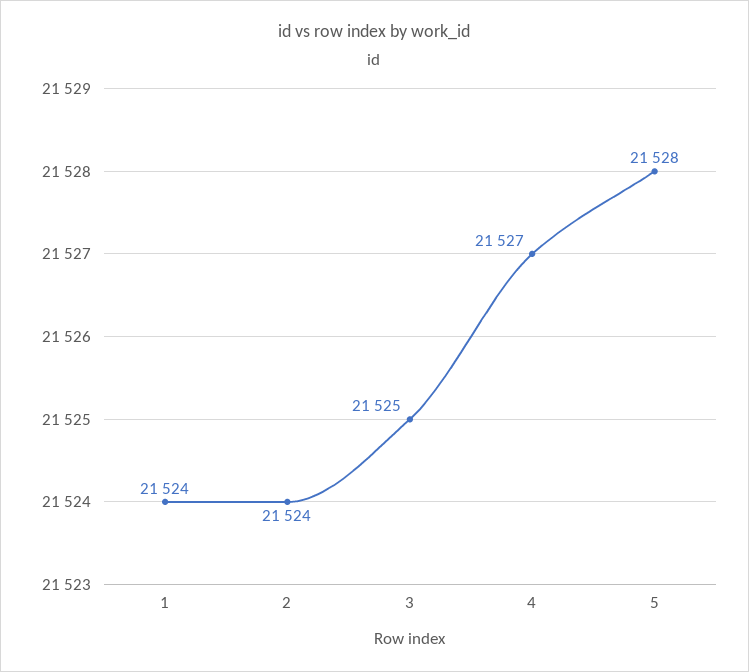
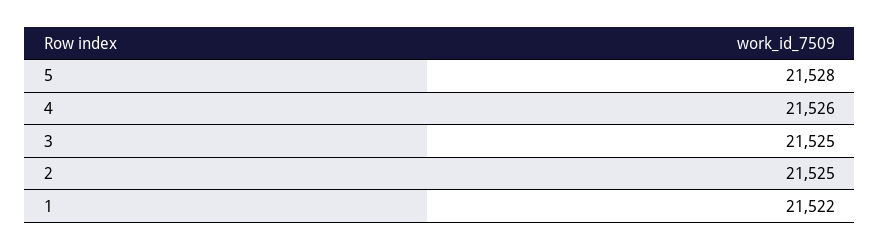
  {
-   "1": 21524,
+   "1": 21522,
-   "2": 21524,
+   "2": 21525,
    "3": 21525,
-   "4": 21527,
+   "4": 21526,
    "5": 21528
  }

